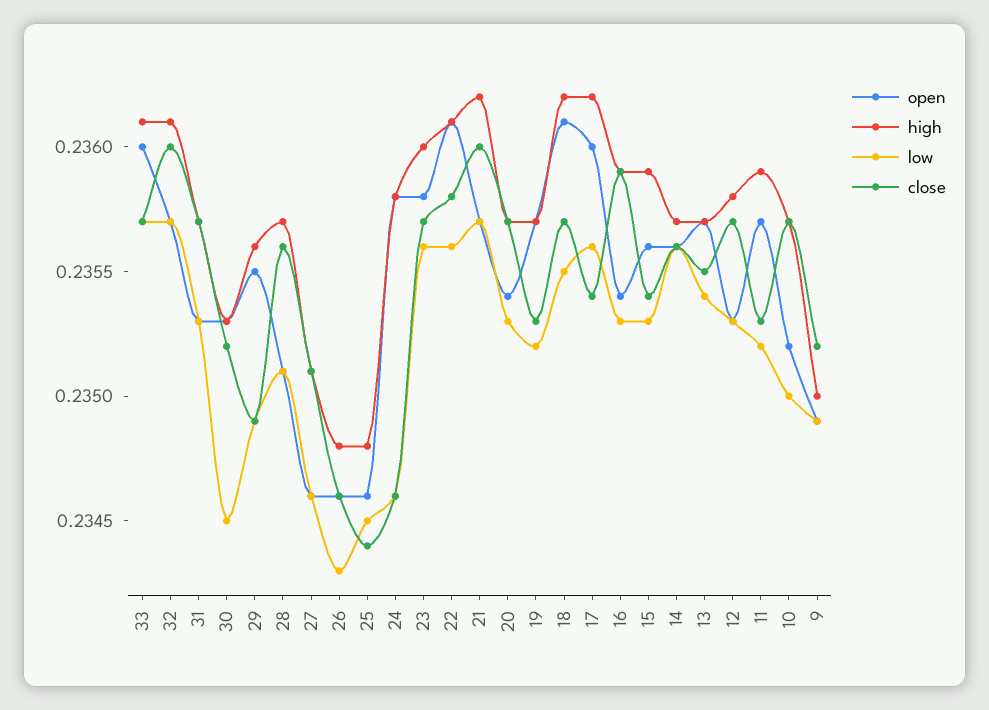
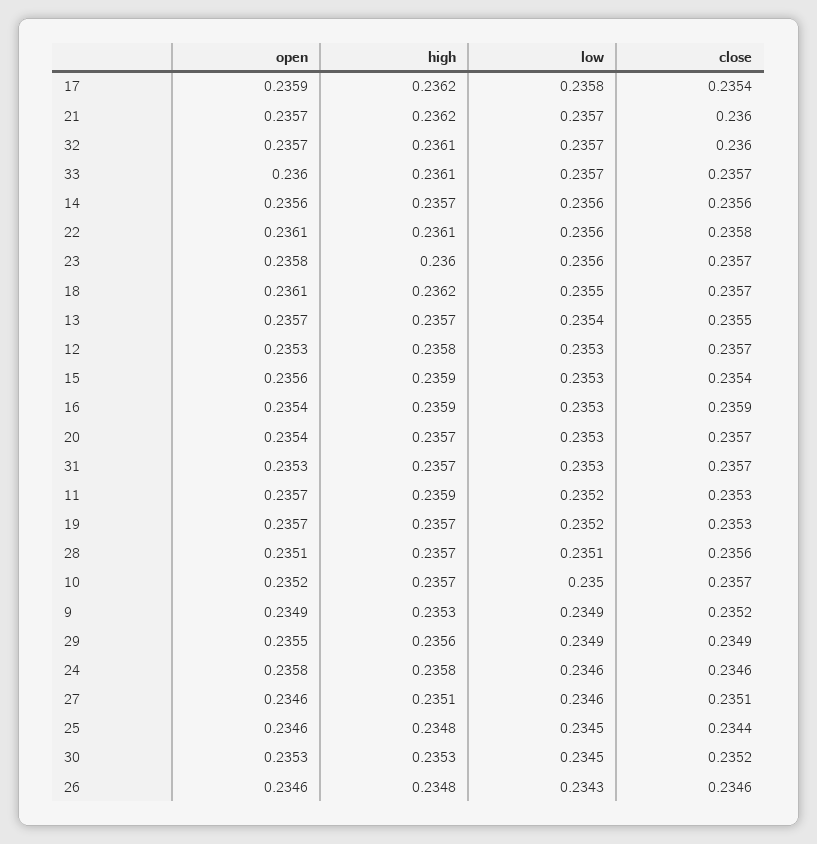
  {
    "open": {
      "33": 0.236,
      "32": 0.2357,
      "31": 0.2353,
      "30": 0.2353,
      "29": 0.2355,
      "28": 0.2351,
      "27": 0.2346,
      "26": 0.2346,
      "25": 0.2346,
      "24": 0.2358,
      "23": 0.2358,
      "22": 0.2361,
      "21": 0.2357,
      "20": 0.2354,
      "19": 0.2357,
      "18": 0.2361,
-     "17": 0.236,
+     "17": 0.2359,
      "16": 0.2354,
      "15": 0.2356,
      "14": 0.2356,
      "13": 0.2357,
      "12": 0.2353,
      "11": 0.2357,
      "10": 0.2352,
      "9": 0.2349
    },
    "high": {
      "33": 0.2361,
      "32": 0.2361,
      "31": 0.2357,
      "30": 0.2353,
      "29": 0.2356,
      "28": 0.2357,
      "27": 0.2351,
      "26": 0.2348,
      "25": 0.2348,
      "24": 0.2358,
      "23": 0.236,
      "22": 0.2361,
      "21": 0.2362,
      "20": 0.2357,
      "19": 0.2357,
      "18": 0.2362,
      "17": 0.2362,
      "16": 0.2359,
      "15": 0.2359,
      "14": 0.2357,
      "13": 0.2357,
      "12": 0.2358,
      "11": 0.2359,
      "10": 0.2357,
-     "9": 0.235
+     "9": 0.2353
    },
    "low": {
      "33": 0.2357,
      "32": 0.2357,
      "31": 0.2353,
      "30": 0.2345,
      "29": 0.2349,
      "28": 0.2351,
      "27": 0.2346,
      "26": 0.2343,
      "25": 0.2345,
      "24": 0.2346,
      "23": 0.2356,
      "22": 0.2356,
      "21": 0.2357,
      "20": 0.2353,
      "19": 0.2352,
      "18": 0.2355,
-     "17": 0.2356,
+     "17": 0.2358,
      "16": 0.2353,
      "15": 0.2353,
      "14": 0.2356,
      "13": 0.2354,
      "12": 0.2353,
      "11": 0.2352,
      "10": 0.235,
      "9": 0.2349
    },
    "close": {
      "33": 0.2357,
      "32": 0.236,
      "31": 0.2357,
      "30": 0.2352,
      "29": 0.2349,
      "28": 0.2356,
      "27": 0.2351,
      "26": 0.2346,
      "25": 0.2344,
      "24": 0.2346,
      "23": 0.2357,
      "22": 0.2358,
      "21": 0.236,
      "20": 0.2357,
      "19": 0.2353,
      "18": 0.2357,
      "17": 0.2354,
      "16": 0.2359,
      "15": 0.2354,
      "14": 0.2356,
      "13": 0.2355,
      "12": 0.2357,
      "11": 0.2353,
      "10": 0.2357,
      "9": 0.2352
    }
  }

